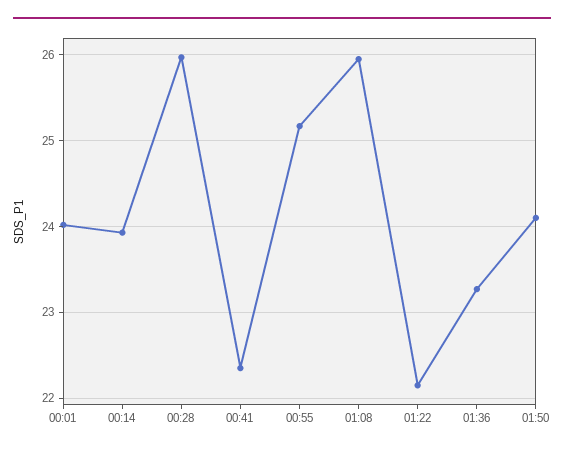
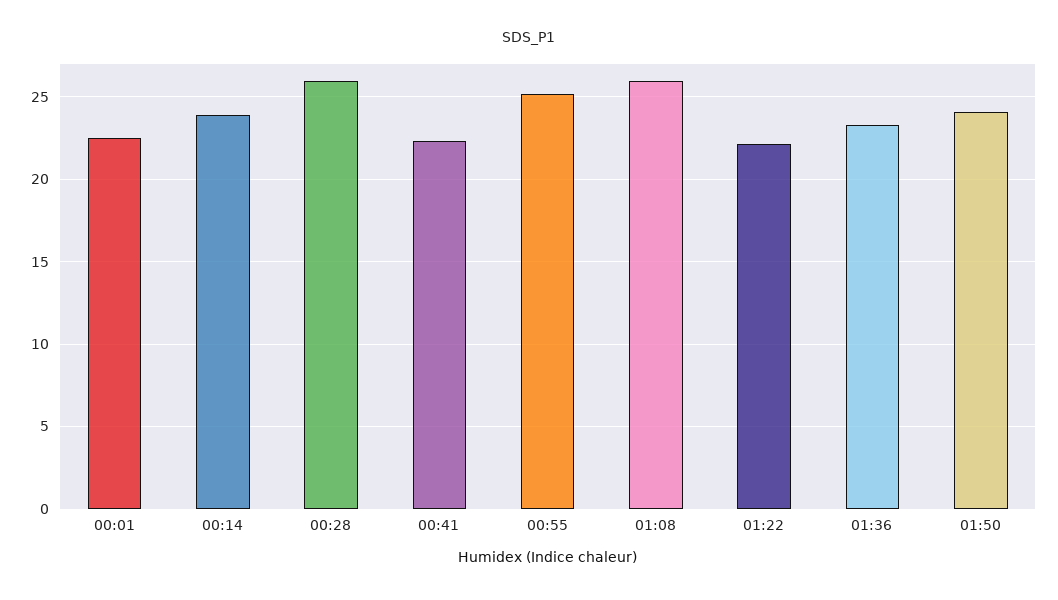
  {
-   "00:01": 24,
+   "00:01": 22.5,
    "00:14": 23.9,
    "00:28": 26,
    "00:41": 22.4,
    "00:55": 25.2,
    "01:08": 26,
    "01:22": 22.2,
    "01:36": 23.3,
    "01:50": 24.1
  }

